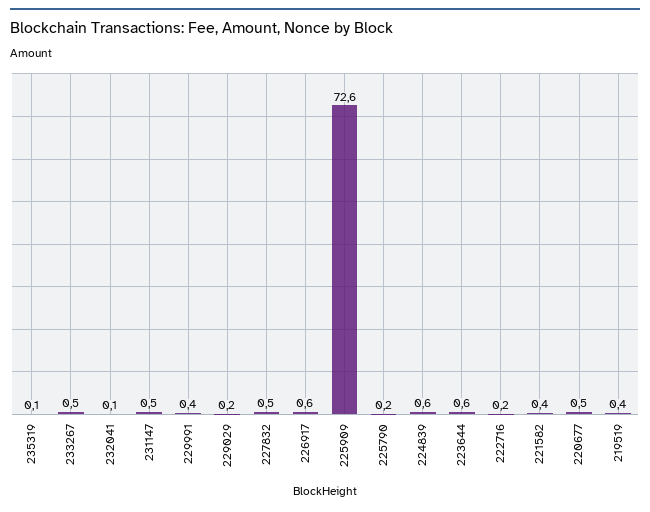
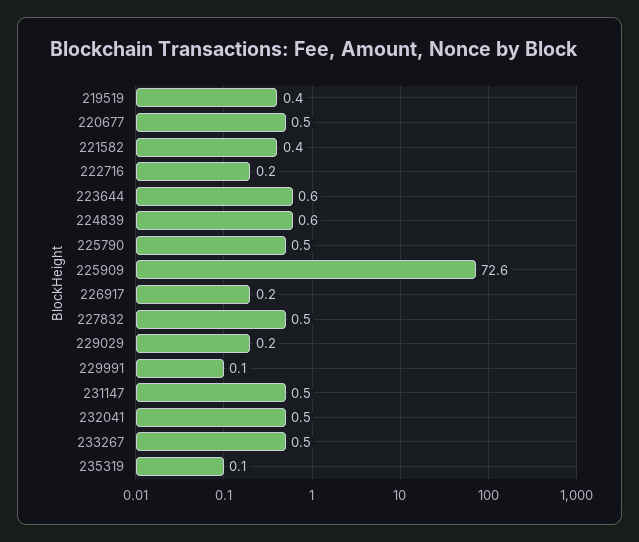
  {
    "235319": 0.1,
    "233267": 0.5,
-   "232041": 0.1,
+   "232041": 0.5,
    "231147": 0.5,
-   "229991": 0.4,
+   "229991": 0.1,
    "229029": 0.2,
    "227832": 0.5,
-   "226917": 0.6,
+   "226917": 0.2,
    "225909": 72.6,
-   "225790": 0.2,
+   "225790": 0.5,
    "224839": 0.6,
    "223644": 0.6,
    "222716": 0.2,
    "221582": 0.4,
    "220677": 0.5,
    "219519": 0.4
  }

